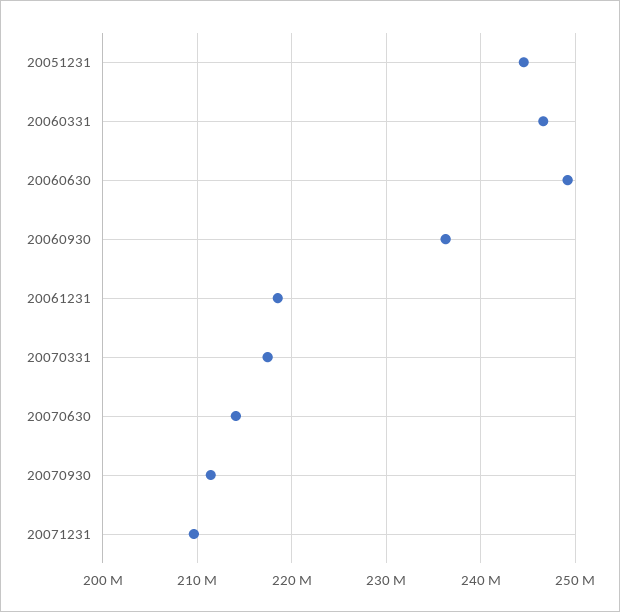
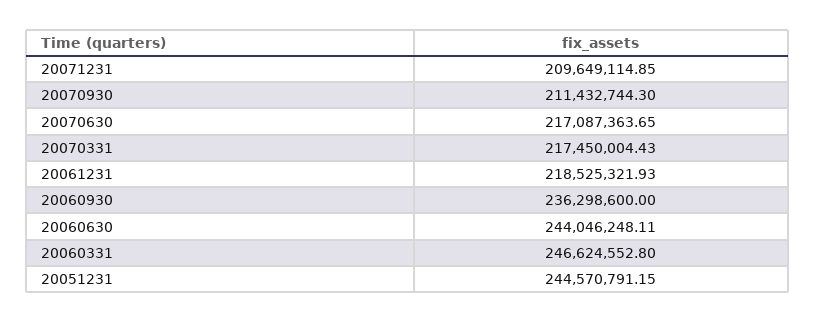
  {
    "20051231": 244570791.15,
    "20060331": 246624552.8,
-   "20060630": 249000000,
+   "20060630": 244046248.11,
    "20060930": 236298600,
    "20061231": 218525321.93,
    "20070331": 217450004.43,
-   "20070630": 214000000,
+   "20070630": 217087363.65,
    "20070930": 211432744.3,
    "20071231": 209649114.85
  }

